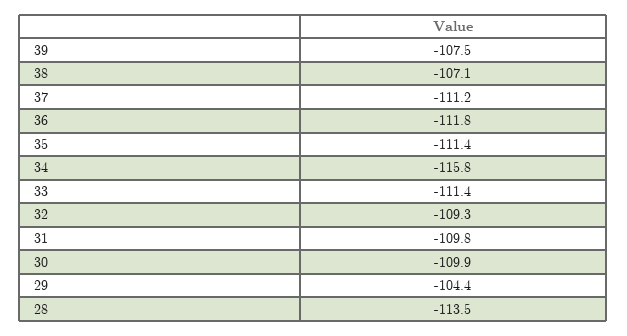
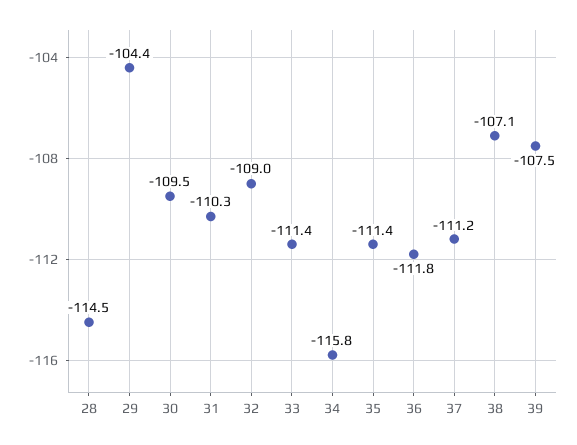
  {
    "39": -107.5,
    "38": -107.1,
    "37": -111.2,
    "36": -111.8,
    "35": -111.4,
    "34": -115.8,
    "33": -111.4,
-   "32": -109.3,
+   "32": -109,
-   "31": -109.8,
+   "31": -110.3,
-   "30": -109.9,
+   "30": -109.5,
    "29": -104.4,
-   "28": -113.5
+   "28": -114.5
  }

